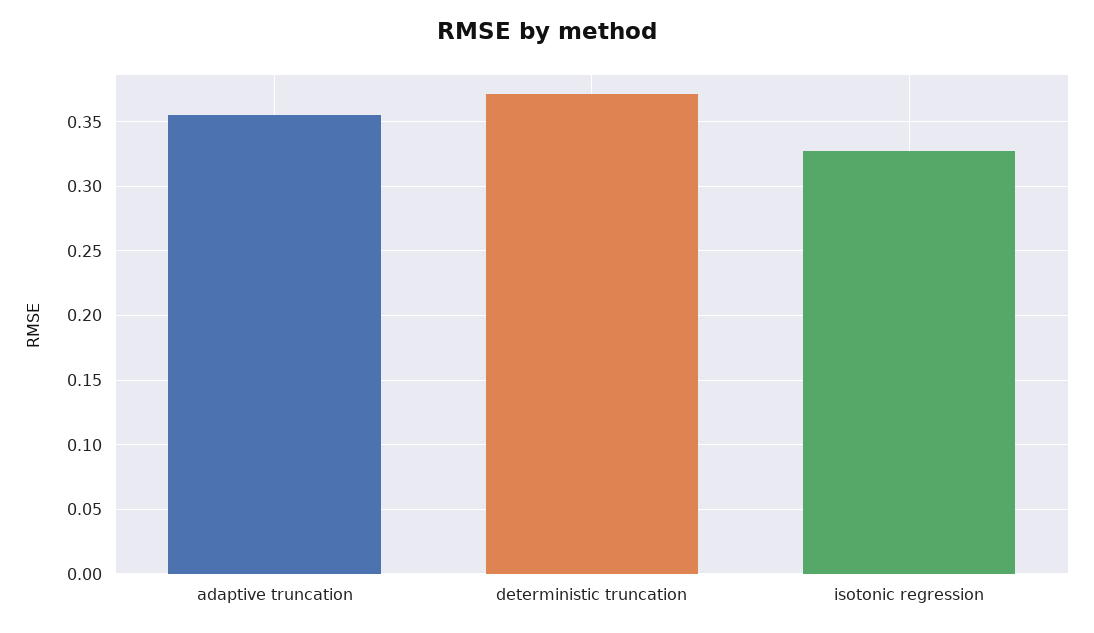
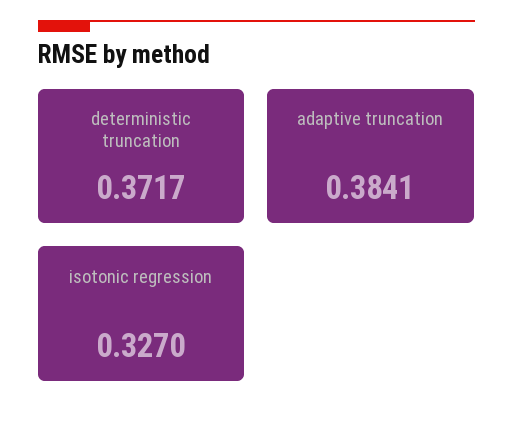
  {
-   "adaptive truncation": 0.355,
+   "adaptive truncation": 0.3841,
    "deterministic truncation": 0.3717,
    "isotonic regression": 0.327
  }

